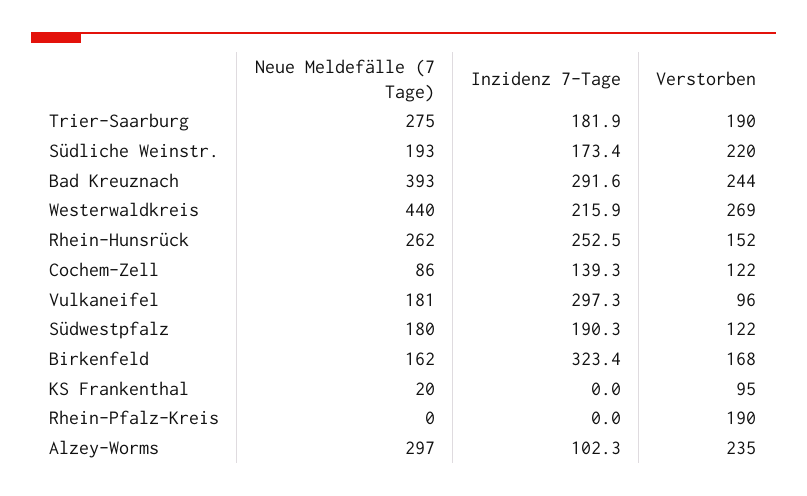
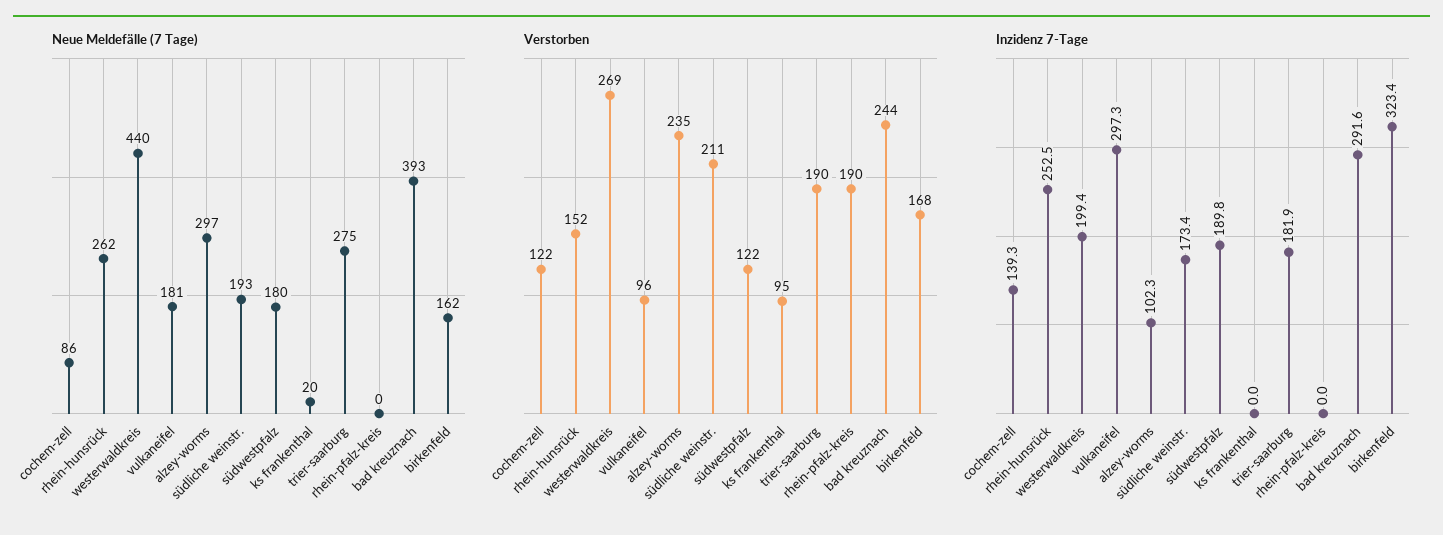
  {
    "Neue Meldefälle (7 Tage)": {
      "Trier-Saarburg": 275,
      "Südliche Weinstr.": 193,
      "Bad Kreuznach": 393,
      "Westerwaldkreis": 440,
      "Rhein-Hunsrück": 262,
      "Cochem-Zell": 86,
      "Vulkaneifel": 181,
      "Südwestpfalz": 180,
      "Birkenfeld": 162,
      "KS Frankenthal": 20,
      "Rhein-Pfalz-Kreis": 0,
      "Alzey-Worms": 297
    },
    "Inzidenz 7-Tage": {
      "Trier-Saarburg": 181.9,
      "Südliche Weinstr.": 173.4,
      "Bad Kreuznach": 291.6,
-     "Westerwaldkreis": 215.9,
+     "Westerwaldkreis": 199.4,
      "Rhein-Hunsrück": 252.5,
      "Cochem-Zell": 139.3,
      "Vulkaneifel": 297.3,
-     "Südwestpfalz": 190.3,
+     "Südwestpfalz": 189.8,
      "Birkenfeld": 323.4,
      "KS Frankenthal": 0,
      "Rhein-Pfalz-Kreis": 0,
      "Alzey-Worms": 102.3
    },
    "Verstorben": {
      "Trier-Saarburg": 190,
-     "Südliche Weinstr.": 220,
+     "Südliche Weinstr.": 211,
      "Bad Kreuznach": 244,
      "Westerwaldkreis": 269,
      "Rhein-Hunsrück": 152,
      "Cochem-Zell": 122,
      "Vulkaneifel": 96,
      "Südwestpfalz": 122,
      "Birkenfeld": 168,
      "KS Frankenthal": 95,
      "Rhein-Pfalz-Kreis": 190,
      "Alzey-Worms": 235
    }
  }

